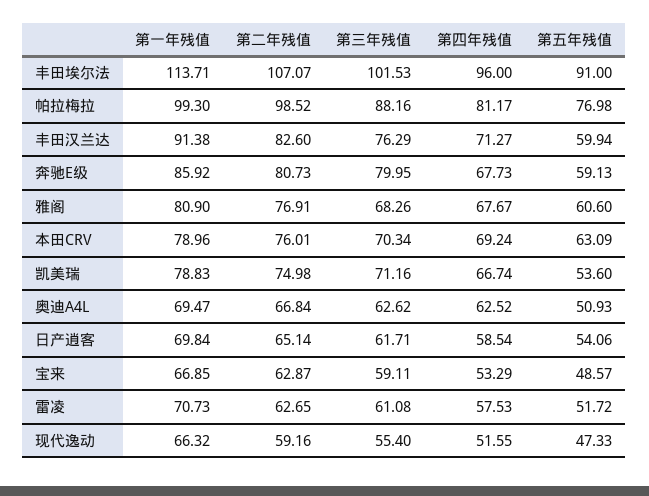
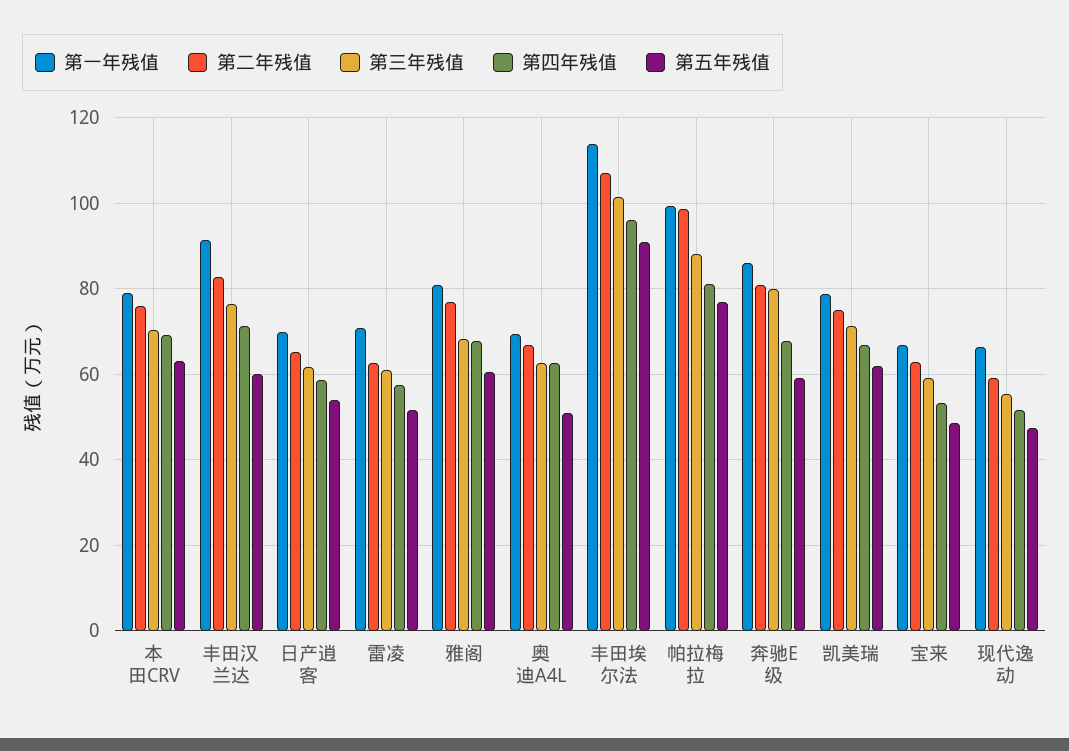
  {
    "第一年残值": {
      "丰田埃尔法": 113.71,
      "帕拉梅拉": 99.3,
      "丰田汉兰达": 91.38,
      "奔驰E级": 85.92,
      "雅阁": 80.9,
      "本田CRV": 78.96,
      "凯美瑞": 78.83,
      "奥迪A4L": 69.47,
      "日产逍客": 69.84,
      "宝来": 66.85,
      "雷凌": 70.73,
      "现代逸动": 66.32
    },
    "第二年残值": {
      "丰田埃尔法": 107.07,
      "帕拉梅拉": 98.52,
      "丰田汉兰达": 82.6,
      "奔驰E级": 80.73,
      "雅阁": 76.91,
      "本田CRV": 76.01,
      "凯美瑞": 74.98,
      "奥迪A4L": 66.84,
      "日产逍客": 65.14,
      "宝来": 62.87,
      "雷凌": 62.65,
      "现代逸动": 59.16
    },
    "第三年残值": {
      "丰田埃尔法": 101.53,
      "帕拉梅拉": 88.16,
      "丰田汉兰达": 76.29,
      "奔驰E级": 79.95,
      "雅阁": 68.26,
      "本田CRV": 70.34,
      "凯美瑞": 71.16,
      "奥迪A4L": 62.62,
      "日产逍客": 61.71,
      "宝来": 59.11,
      "雷凌": 61.08,
      "现代逸动": 55.4
    },
    "第四年残值": {
      "丰田埃尔法": 96,
      "帕拉梅拉": 81.17,
      "丰田汉兰达": 71.27,
      "奔驰E级": 67.73,
      "雅阁": 67.67,
      "本田CRV": 69.24,
      "凯美瑞": 66.74,
      "奥迪A4L": 62.52,
      "日产逍客": 58.54,
      "宝来": 53.29,
      "雷凌": 57.53,
      "现代逸动": 51.55
    },
    "第五年残值": {
      "丰田埃尔法": 91,
      "帕拉梅拉": 76.98,
      "丰田汉兰达": 59.94,
      "奔驰E级": 59.13,
      "雅阁": 60.6,
      "本田CRV": 63.09,
-     "凯美瑞": 53.6,
+     "凯美瑞": 62,
      "奥迪A4L": 50.93,
      "日产逍客": 54.06,
      "宝来": 48.57,
      "雷凌": 51.72,
      "现代逸动": 47.33
    }
  }

